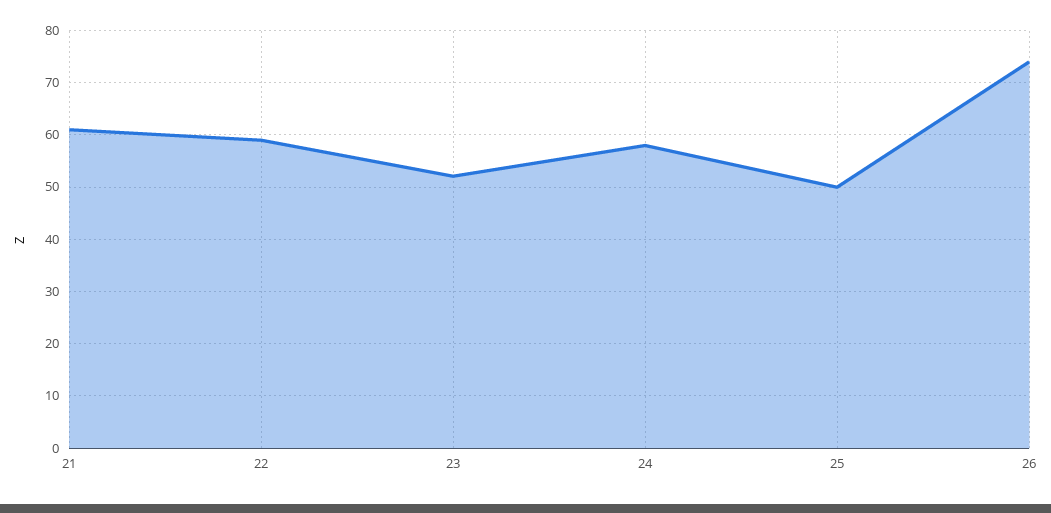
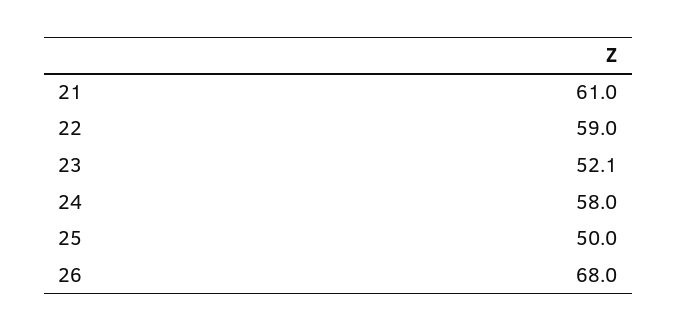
  {
    "21": 61,
    "22": 59,
    "23": 52.1,
    "24": 58,
    "25": 50,
-   "26": 74
+   "26": 68
  }

